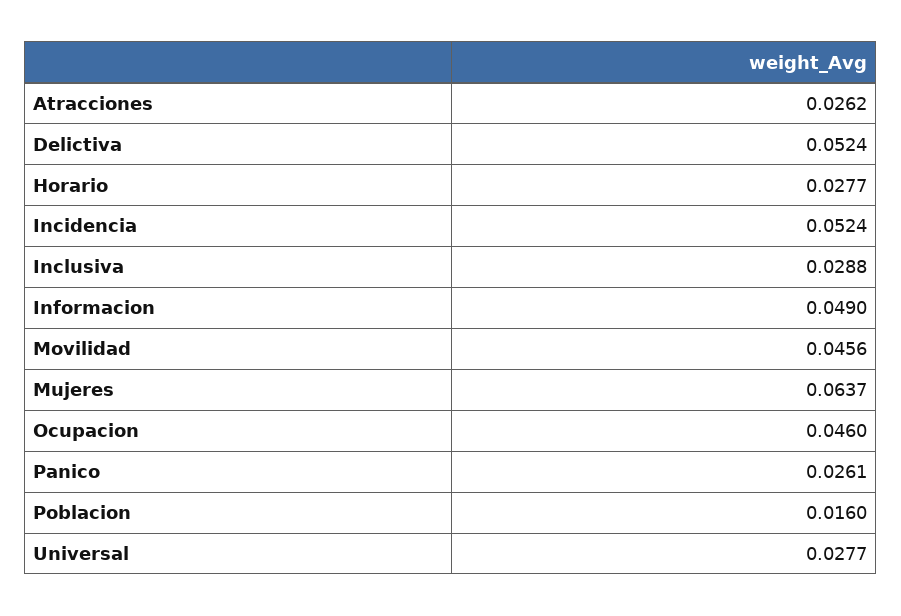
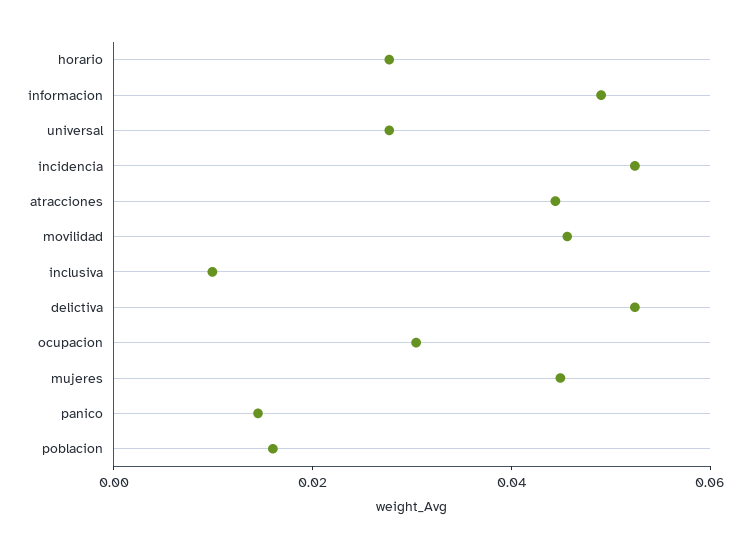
  {
-   "Atracciones": 0.0262,
+   "Atracciones": 0.045,
    "Delictiva": 0.0524,
    "Horario": 0.0277,
    "Incidencia": 0.0524,
-   "Inclusiva": 0.0288,
+   "Inclusiva": 0.01,
    "Informacion": 0.049,
    "Movilidad": 0.0456,
-   "Mujeres": 0.0637,
+   "Mujeres": 0.045,
-   "Ocupacion": 0.046,
+   "Ocupacion": 0.03,
-   "Panico": 0.0261,
+   "Panico": 0.015,
    "Poblacion": 0.016,
    "Universal": 0.0277
  }

